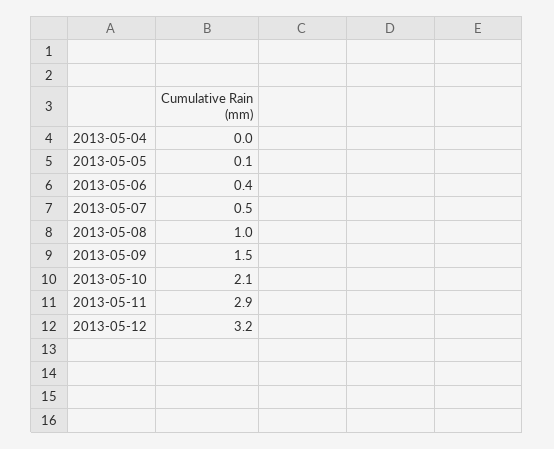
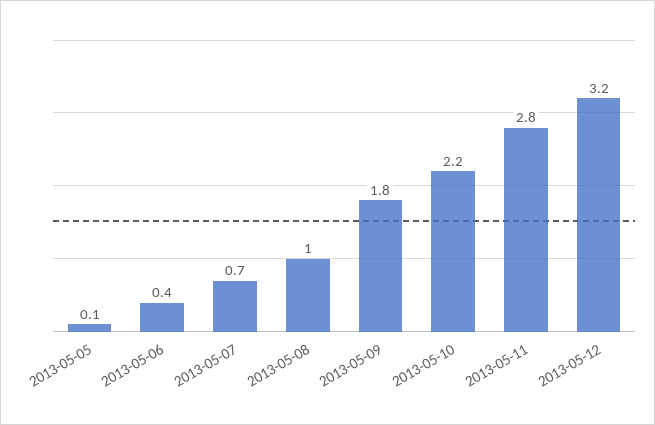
  {
-   "2013-05-04": 0,
    "2013-05-05": 0.1,
    "2013-05-06": 0.4,
-   "2013-05-07": 0.5,
+   "2013-05-07": 0.7,
    "2013-05-08": 1,
-   "2013-05-09": 1.5,
+   "2013-05-09": 1.8,
-   "2013-05-10": 2.1,
+   "2013-05-10": 2.2,
-   "2013-05-11": 2.9,
+   "2013-05-11": 2.8,
    "2013-05-12": 3.2
  }

